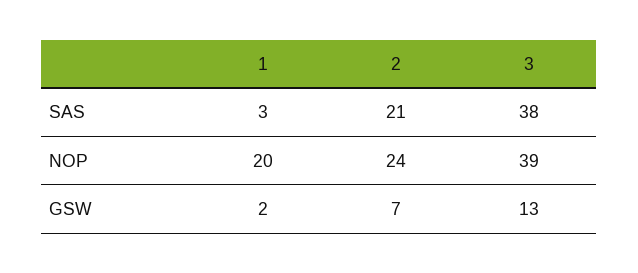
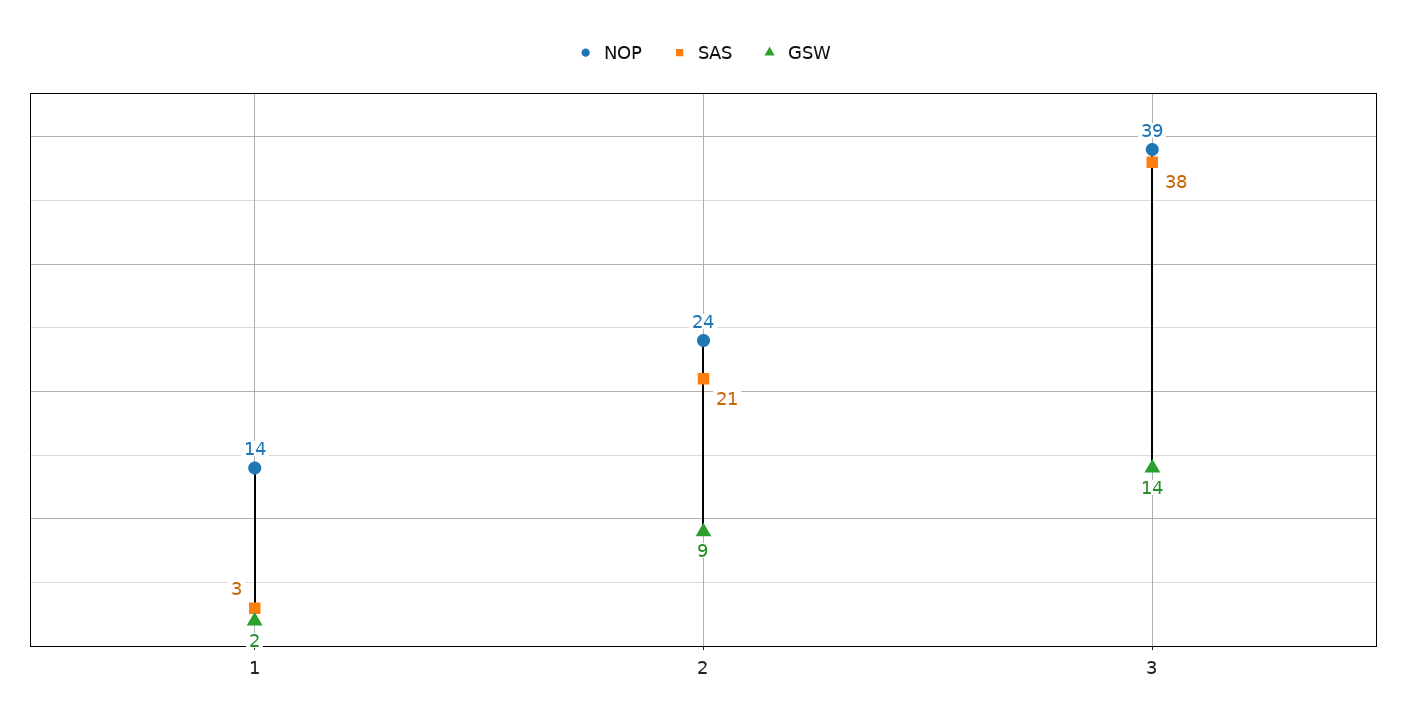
  {
    "SAS": {
      "1": 3,
      "2": 21,
      "3": 38
    },
    "NOP": {
-     "1": 20,
+     "1": 14,
      "2": 24,
      "3": 39
    },
    "GSW": {
      "1": 2,
-     "2": 7,
+     "2": 9,
-     "3": 13
+     "3": 14
    }
  }

